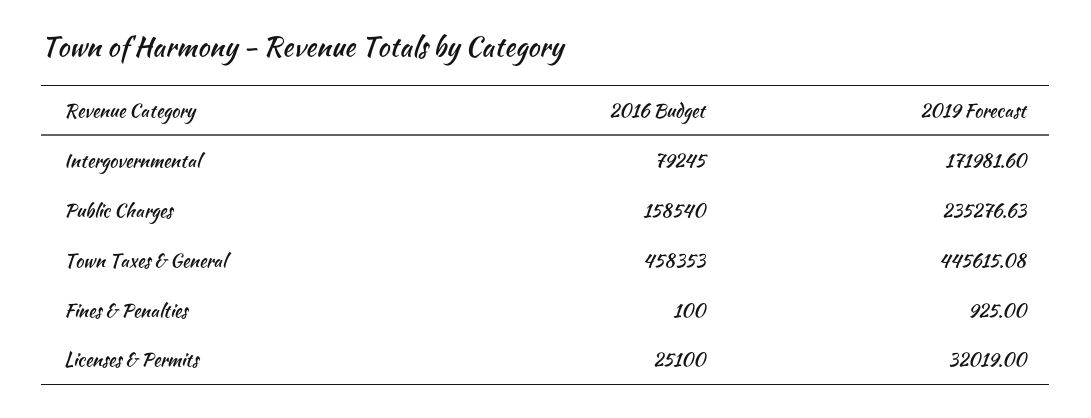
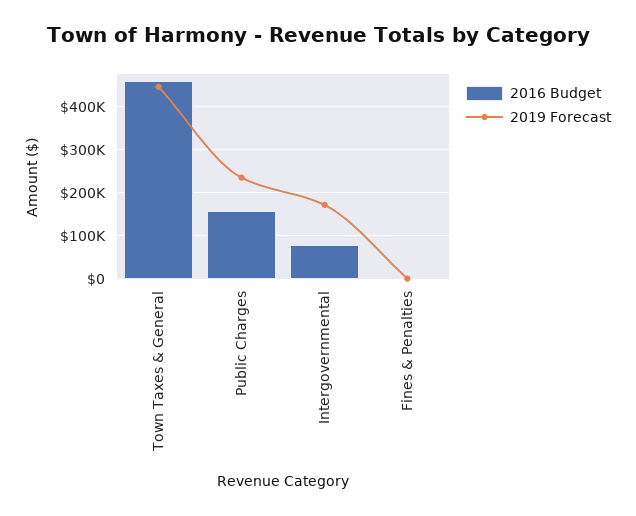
  {
    "2016 Budget": {
      "Intergovernmental": 79245,
      "Public Charges": 158540,
      "Town Taxes & General": 458353,
-     "Fines & Penalties": 100,
+     "Fines & Penalties": 100
-     "Licenses & Permits": 25100
    },
    "2019 Forecast": {
      "Intergovernmental": 171981.6,
      "Public Charges": 235276.63,
      "Town Taxes & General": 445615.08,
-     "Fines & Penalties": 925,
+     "Fines & Penalties": 925
-     "Licenses & Permits": 32019
    }
  }

